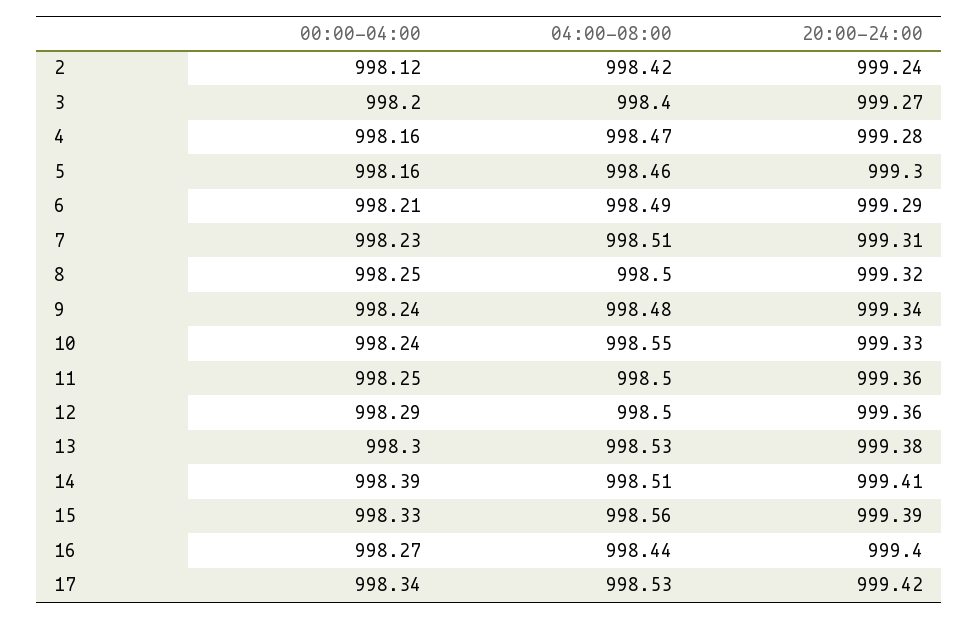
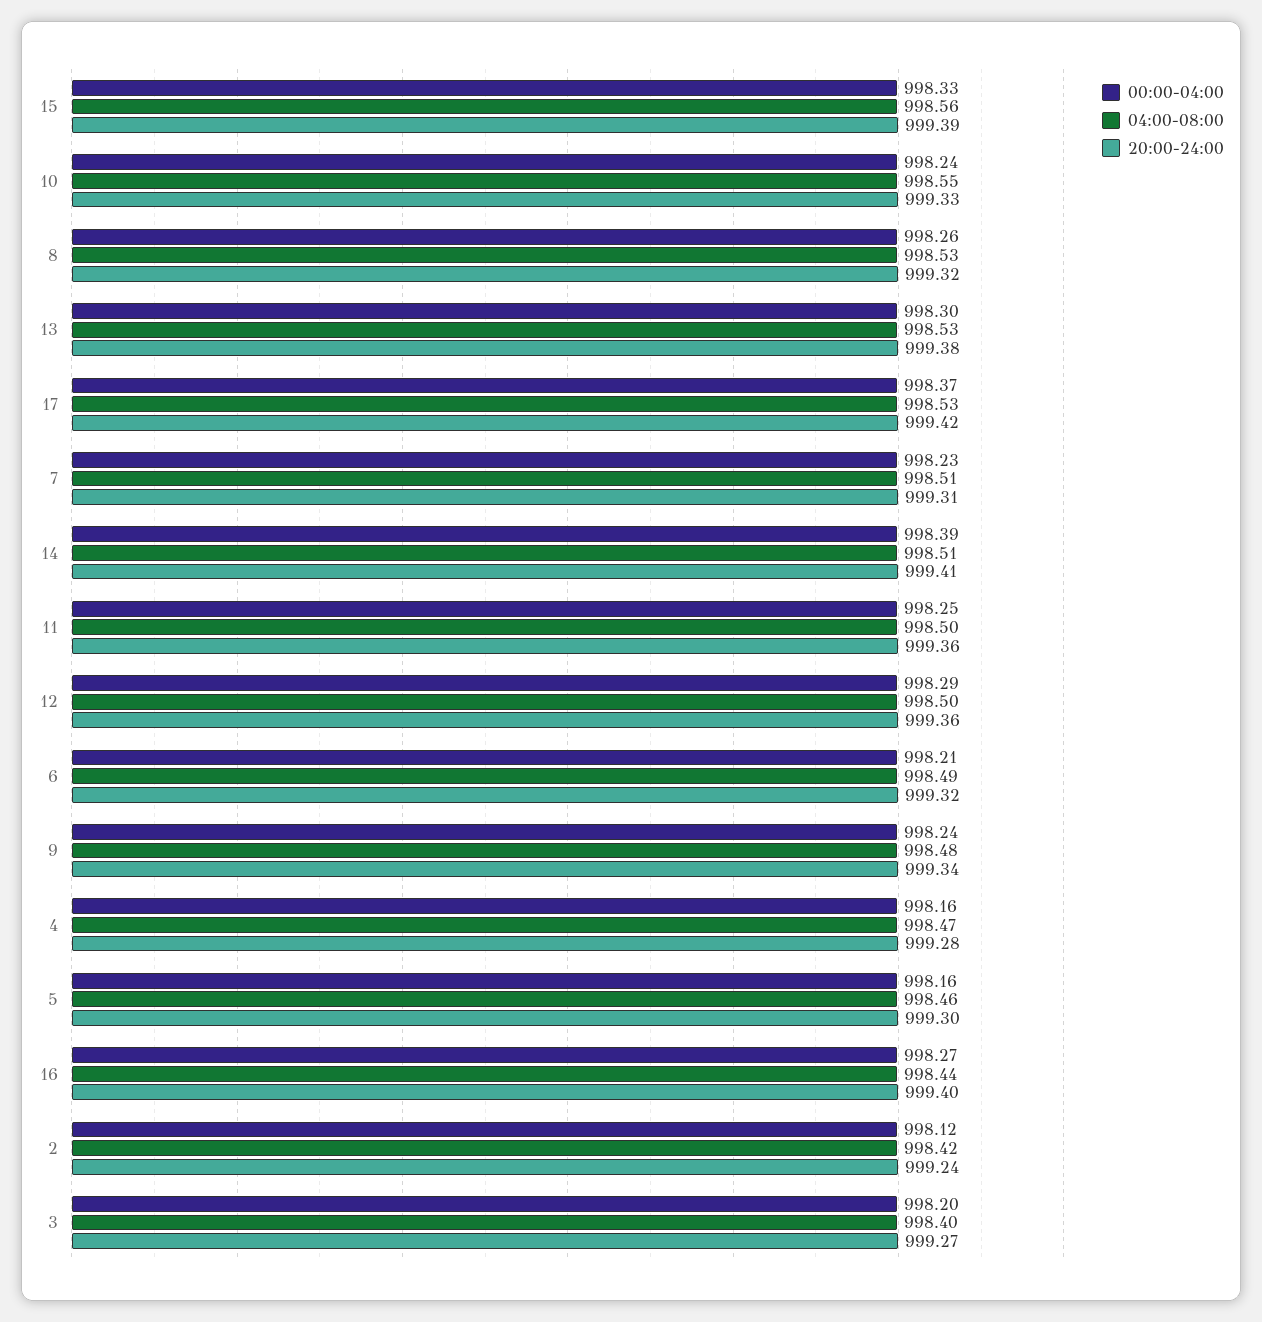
  {
    "00:00-04:00": {
      "2": 998.12,
      "3": 998.2,
      "4": 998.16,
      "5": 998.16,
      "6": 998.21,
      "7": 998.23,
-     "8": 998.25,
+     "8": 998.26,
      "9": 998.24,
      "10": 998.24,
      "11": 998.25,
      "12": 998.29,
      "13": 998.3,
      "14": 998.39,
      "15": 998.33,
      "16": 998.27,
-     "17": 998.34
+     "17": 998.37
    },
    "04:00-08:00": {
      "2": 998.42,
      "3": 998.4,
      "4": 998.47,
      "5": 998.46,
      "6": 998.49,
      "7": 998.51,
-     "8": 998.5,
+     "8": 998.53,
      "9": 998.48,
      "10": 998.55,
      "11": 998.5,
      "12": 998.5,
      "13": 998.53,
      "14": 998.51,
      "15": 998.56,
      "16": 998.44,
      "17": 998.53
    },
    "20:00-24:00": {
      "2": 999.24,
      "3": 999.27,
      "4": 999.28,
      "5": 999.3,
-     "6": 999.29,
+     "6": 999.32,
      "7": 999.31,
      "8": 999.32,
      "9": 999.34,
      "10": 999.33,
      "11": 999.36,
      "12": 999.36,
      "13": 999.38,
      "14": 999.41,
      "15": 999.39,
      "16": 999.4,
      "17": 999.42
    }
  }

